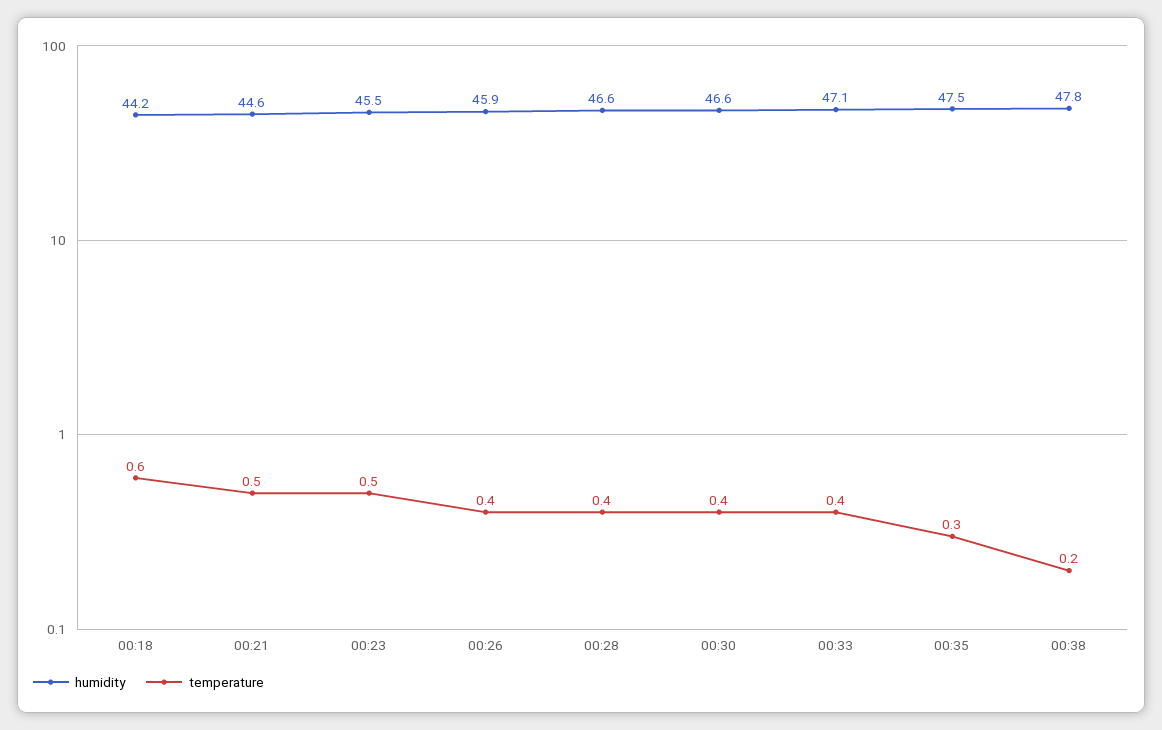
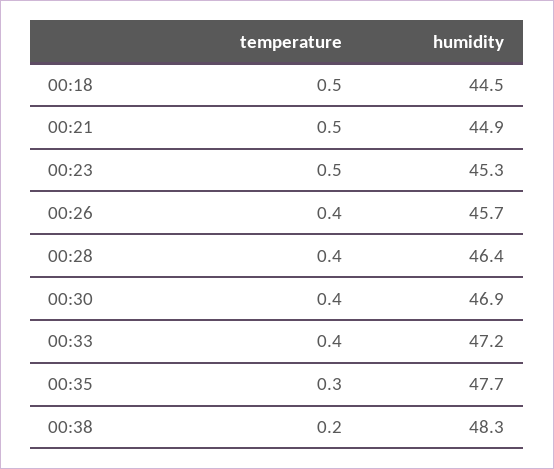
  {
    "humidity": {
-     "00:18": 44.2,
+     "00:18": 44.5,
-     "00:21": 44.6,
+     "00:21": 44.9,
-     "00:23": 45.5,
+     "00:23": 45.3,
-     "00:26": 45.9,
+     "00:26": 45.7,
-     "00:28": 46.6,
+     "00:28": 46.4,
-     "00:30": 46.6,
+     "00:30": 46.9,
-     "00:33": 47.1,
+     "00:33": 47.2,
-     "00:35": 47.5,
+     "00:35": 47.7,
-     "00:38": 47.8
+     "00:38": 48.3
    },
    "temperature": {
-     "00:18": 0.6,
+     "00:18": 0.5,
      "00:21": 0.5,
      "00:23": 0.5,
      "00:26": 0.4,
      "00:28": 0.4,
      "00:30": 0.4,
      "00:33": 0.4,
      "00:35": 0.3,
      "00:38": 0.2
    }
  }

